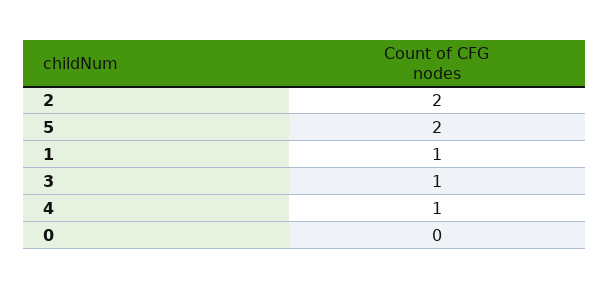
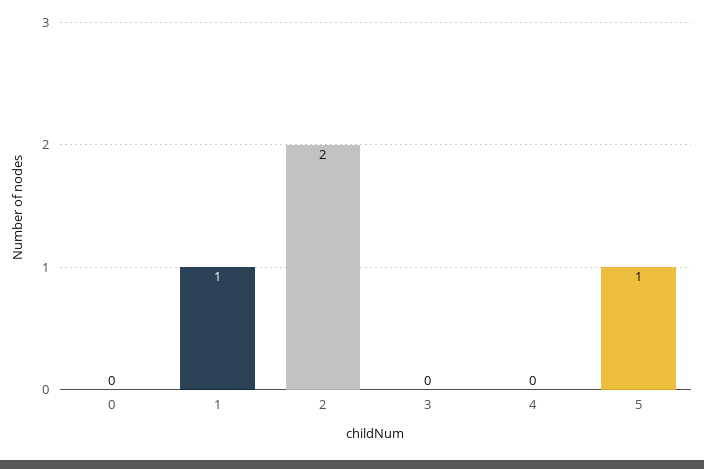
  {
    "2": 2,
-   "5": 2,
+   "5": 1,
    "1": 1,
-   "3": 1,
+   "3": 0,
-   "4": 1,
+   "4": 0,
    "0": 0
  }

